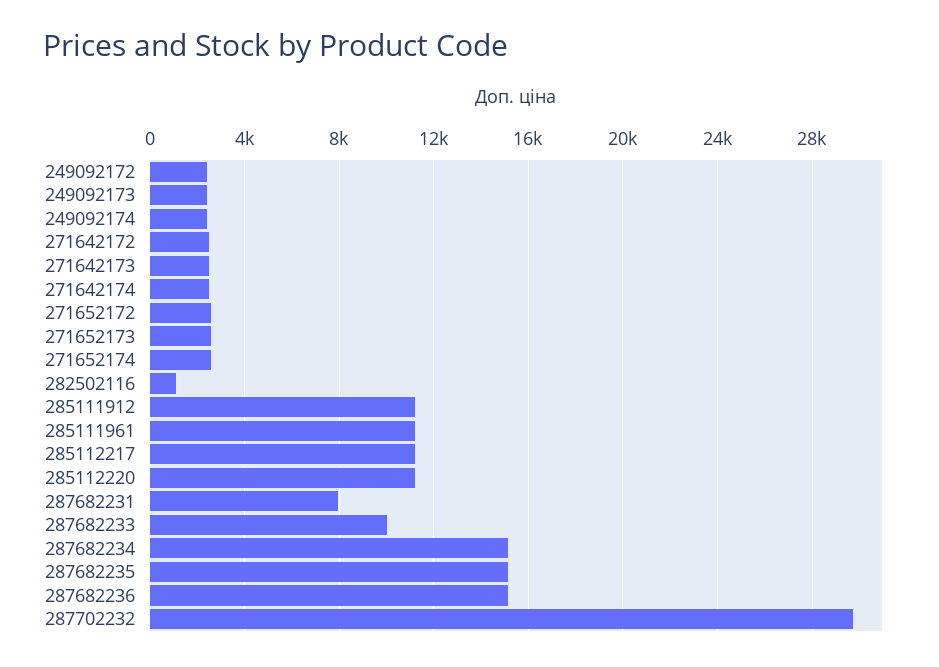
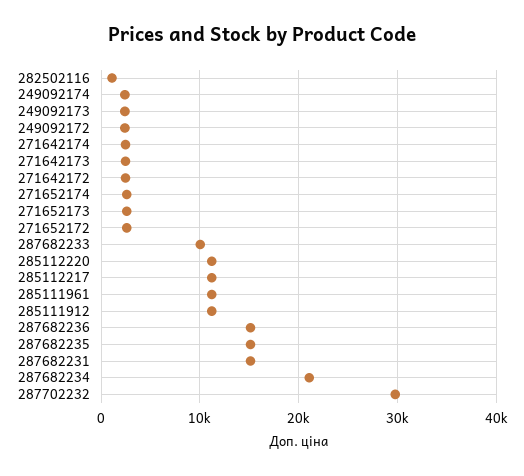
  {
    "249092172": 2500,
    "249092173": 2500,
    "249092174": 2500,
    "271642172": 2500,
    "271642173": 2500,
    "271642174": 2500,
    "271652172": 2500,
    "271652173": 2500,
    "271652174": 2500,
    "282502116": 1000,
    "285111912": 11000,
    "285111961": 11000,
    "285112217": 11000,
    "285112220": 11000,
-   "287682231": 8000,
+   "287682231": 15000,
    "287682233": 10000,
-   "287682234": 15000,
+   "287682234": 21000,
    "287682235": 15000,
    "287682236": 15000,
    "287702232": 29500
  }

